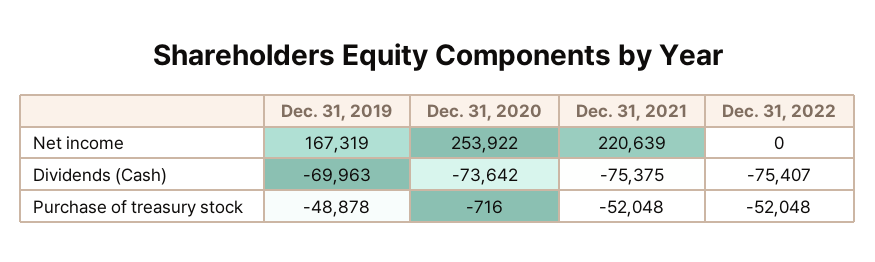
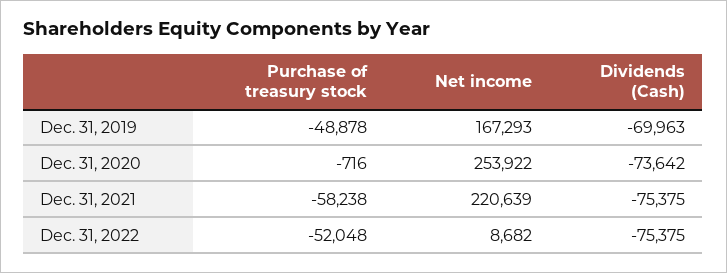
  {
    "Dec. 31, 2019": {
-     "Net income": 167319,
+     "Net income": 167293,
      "Dividends (Cash)": -69963,
      "Purchase of treasury stock": -48878
    },
    "Dec. 31, 2020": {
      "Net income": 253922,
      "Dividends (Cash)": -73642,
      "Purchase of treasury stock": -716
    },
    "Dec. 31, 2021": {
      "Net income": 220639,
      "Dividends (Cash)": -75375,
-     "Purchase of treasury stock": -52048
+     "Purchase of treasury stock": -58238
    },
    "Dec. 31, 2022": {
-     "Net income": 0,
+     "Net income": 8682,
-     "Dividends (Cash)": -75407,
+     "Dividends (Cash)": -75375,
      "Purchase of treasury stock": -52048
    }
  }

